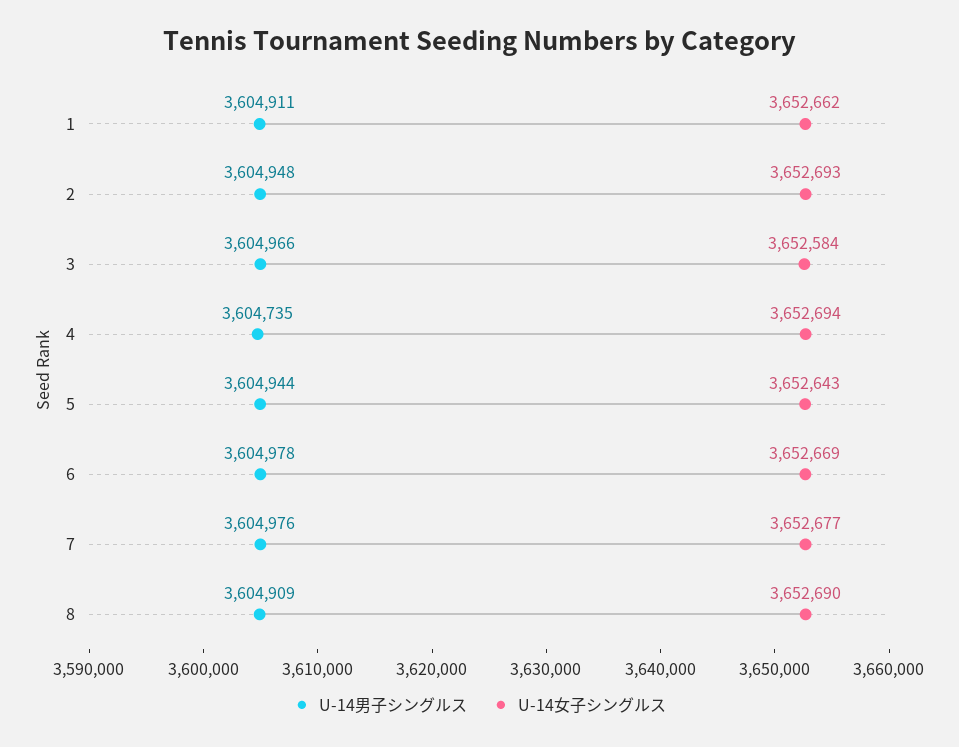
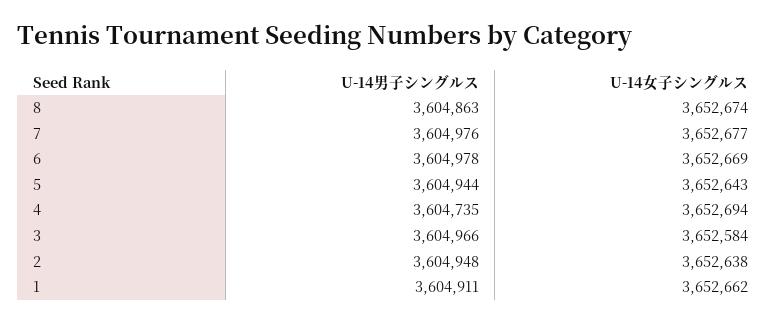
  {
    "U-14男子シングルス": {
      "1": 3604911,
      "2": 3604948,
      "3": 3604966,
      "4": 3604735,
      "5": 3604944,
      "6": 3604978,
      "7": 3604976,
-     "8": 3604909
+     "8": 3604863
    },
    "U-14女子シングルス": {
      "1": 3652662,
-     "2": 3652693,
+     "2": 3652638,
      "3": 3652584,
      "4": 3652694,
      "5": 3652643,
      "6": 3652669,
      "7": 3652677,
-     "8": 3652690
+     "8": 3652674
    }
  }

